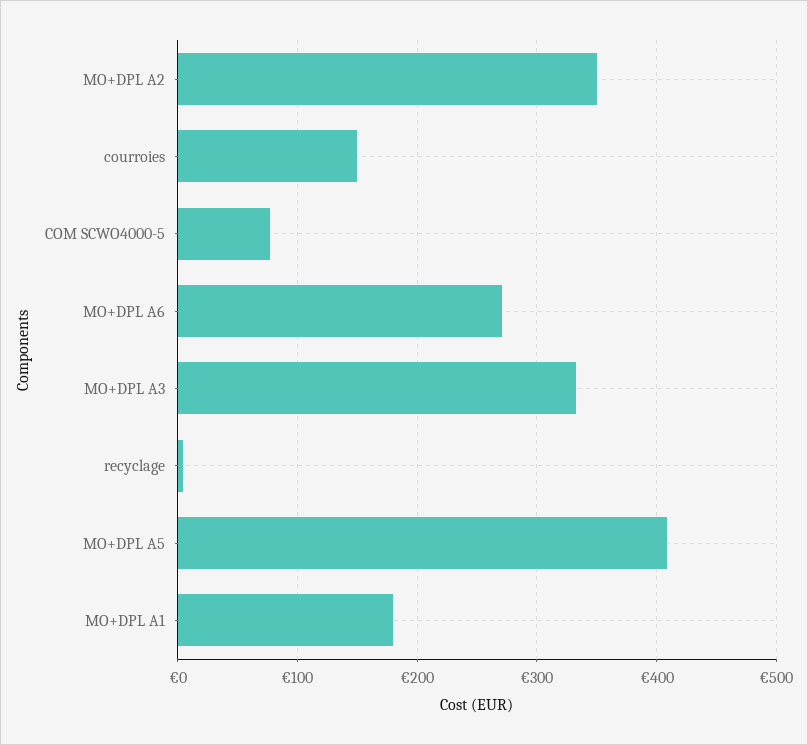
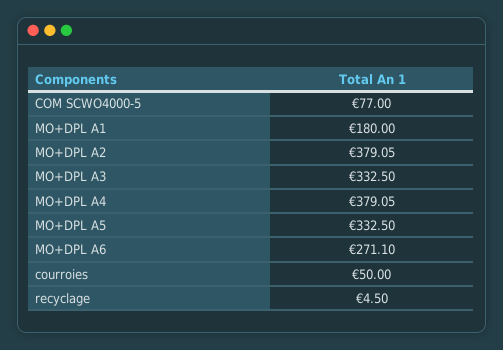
  {
-   "MO+DPL A2": 350,
+   "MO+DPL A2": 379.05,
-   "courroies": 150,
+   "courroies": 50,
    "COM SCWO4000-5": 77,
    "MO+DPL A6": 271.1,
    "MO+DPL A3": 332.5,
    "recyclage": 4.5,
-   "MO+DPL A5": 410,
+   "MO+DPL A5": 332.5,
-   "MO+DPL A1": 180
+   "MO+DPL A1": 180,
+   "MO+DPL A4": 379.05
  }

